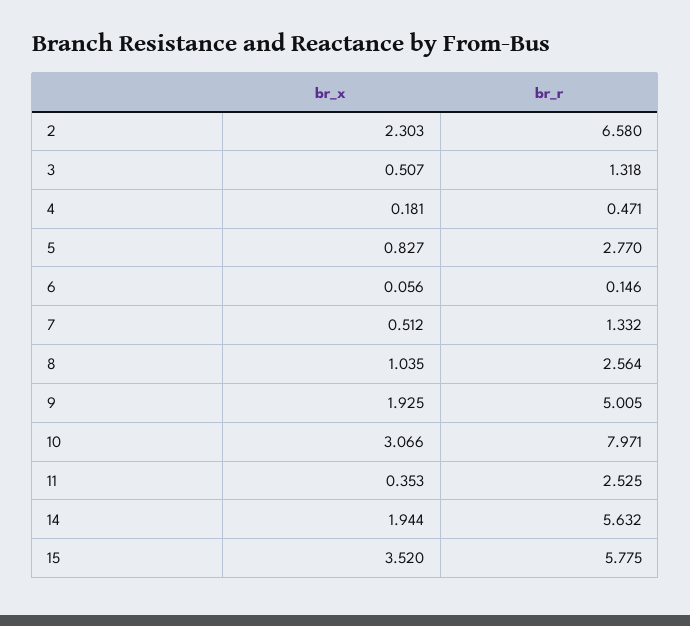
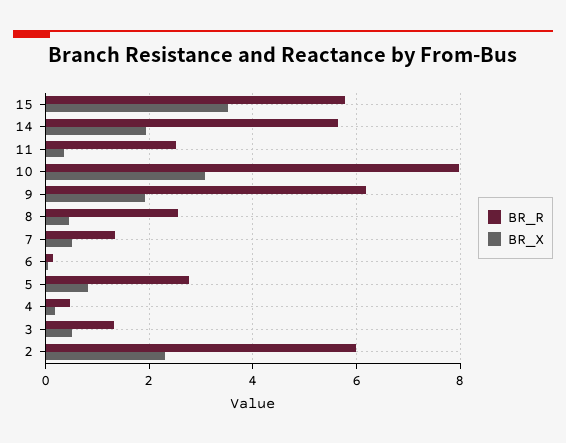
  {
    "br_x": {
      "2": 2.303,
      "3": 0.507,
      "4": 0.181,
      "5": 0.827,
      "6": 0.056,
      "7": 0.512,
-     "8": 1.035,
+     "8": 0.4,
      "9": 1.925,
      "10": 3.066,
      "11": 0.353,
      "14": 1.944,
      "15": 3.52
    },
    "br_r": {
-     "2": 6.58,
+     "2": 6,
      "3": 1.318,
      "4": 0.471,
      "5": 2.77,
      "6": 0.146,
      "7": 1.332,
      "8": 2.564,
-     "9": 5.005,
+     "9": 6.2,
      "10": 7.971,
      "11": 2.525,
      "14": 5.632,
      "15": 5.775
    }
  }

